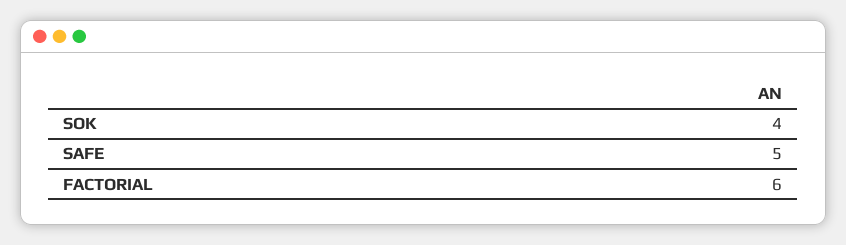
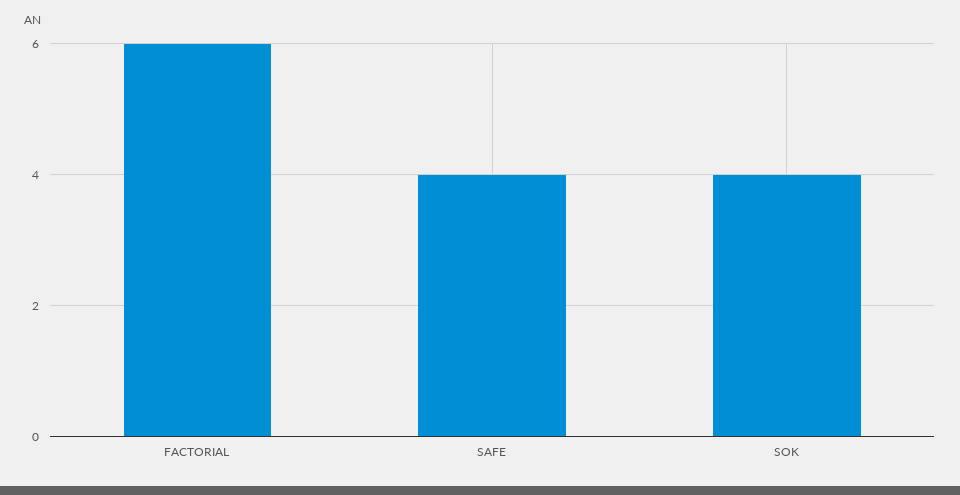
  {
    "SOK": 4,
-   "SAFE": 5,
+   "SAFE": 4,
    "FACTORIAL": 6
  }

